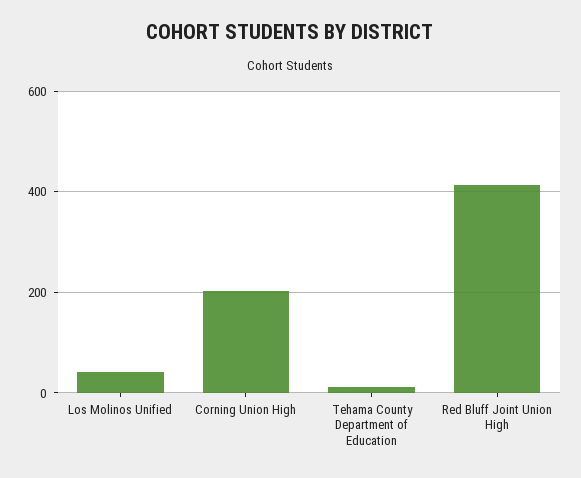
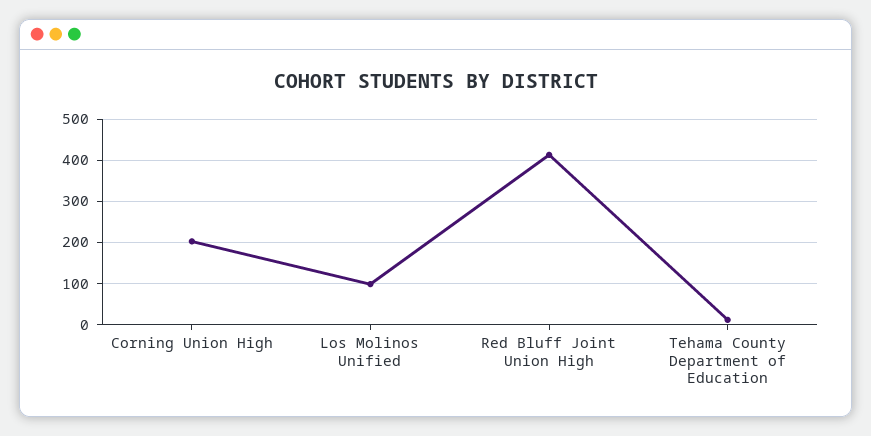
  {
-   "Los Molinos Unified": 40,
+   "Los Molinos Unified": 100,
    "Corning Union High": 200,
    "Tehama County Department of Education": 20,
    "Red Bluff Joint Union High": 420
  }

